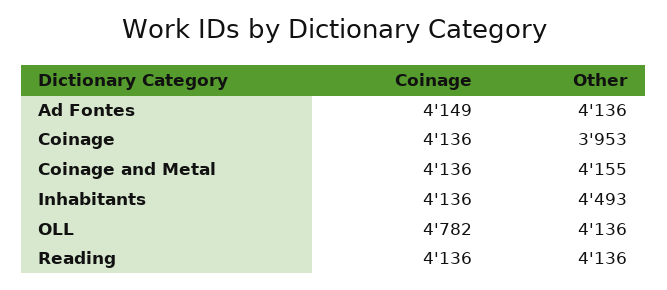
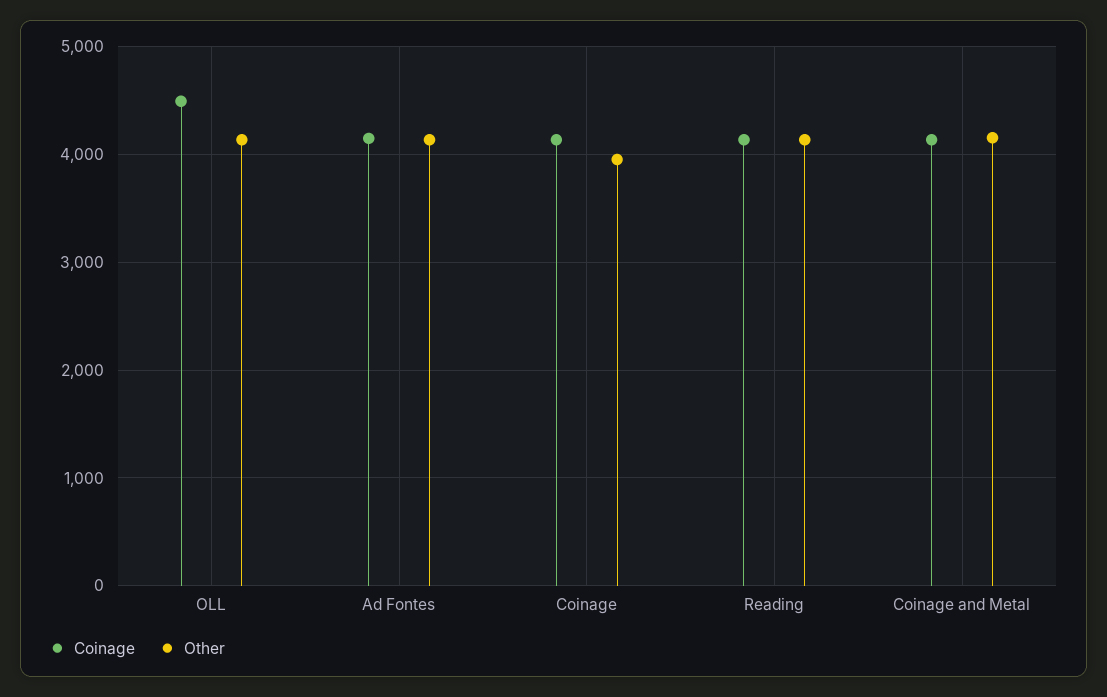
  {
    "Coinage": {
      "Ad Fontes": 4149,
      "Coinage": 4136,
      "Coinage and Metal": 4136,
-     "Inhabitants": 4136,
-     "OLL": 4782,
+     "OLL": 4500,
      "Reading": 4136
    },
    "Other": {
      "Ad Fontes": 4136,
      "Coinage": 3953,
      "Coinage and Metal": 4155,
-     "Inhabitants": 4493,
      "OLL": 4136,
      "Reading": 4136
    }
  }

